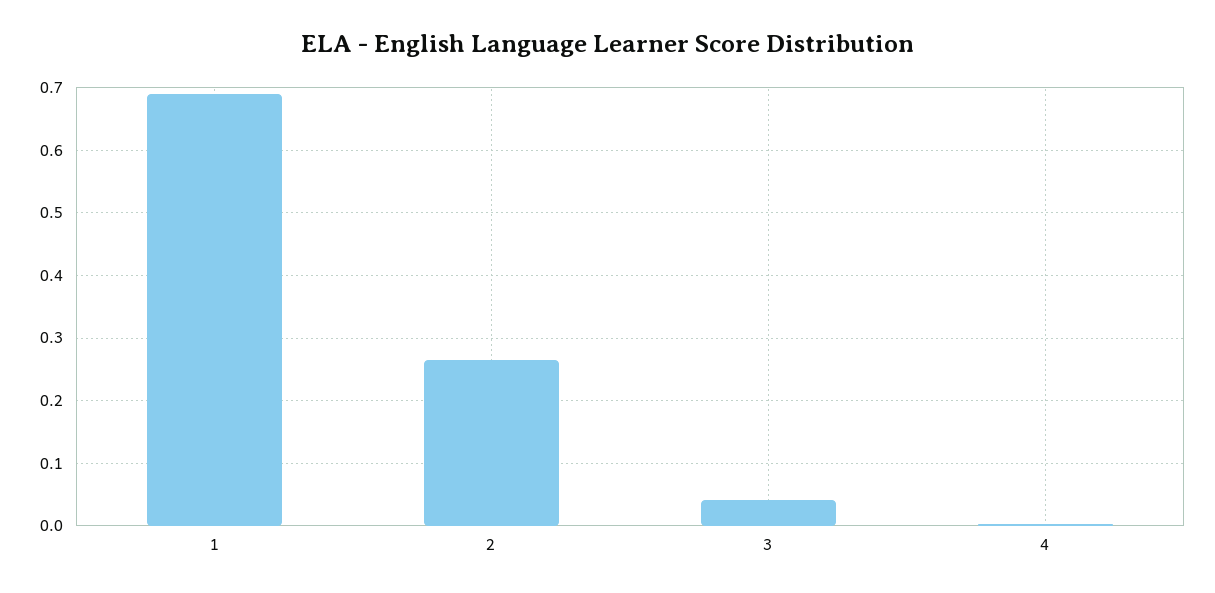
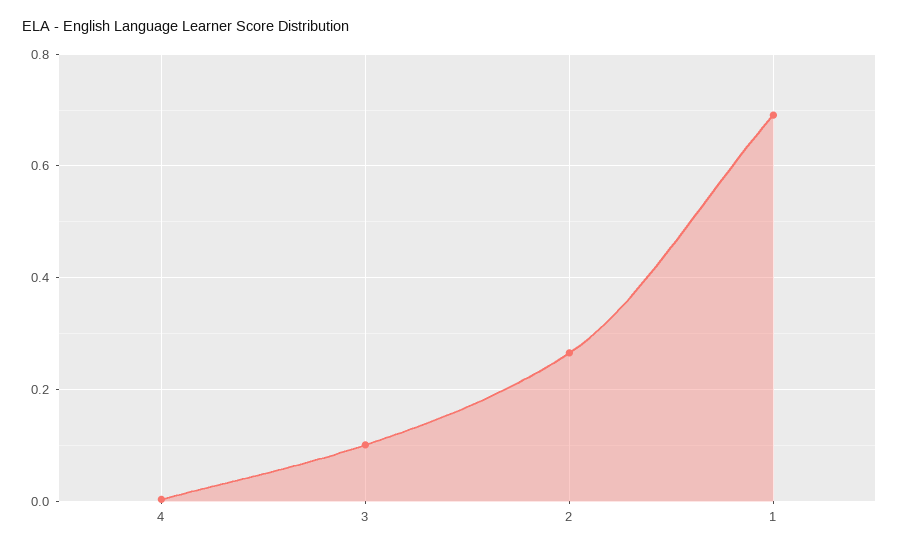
  {
    "1": 0.69,
    "2": 0.27,
-   "3": 0.04,
+   "3": 0.1,
    "4": 0
  }

